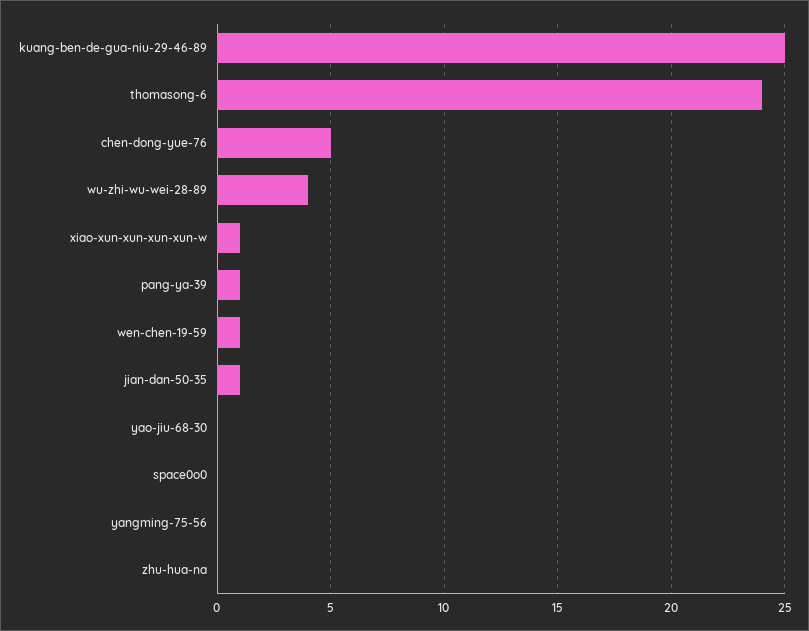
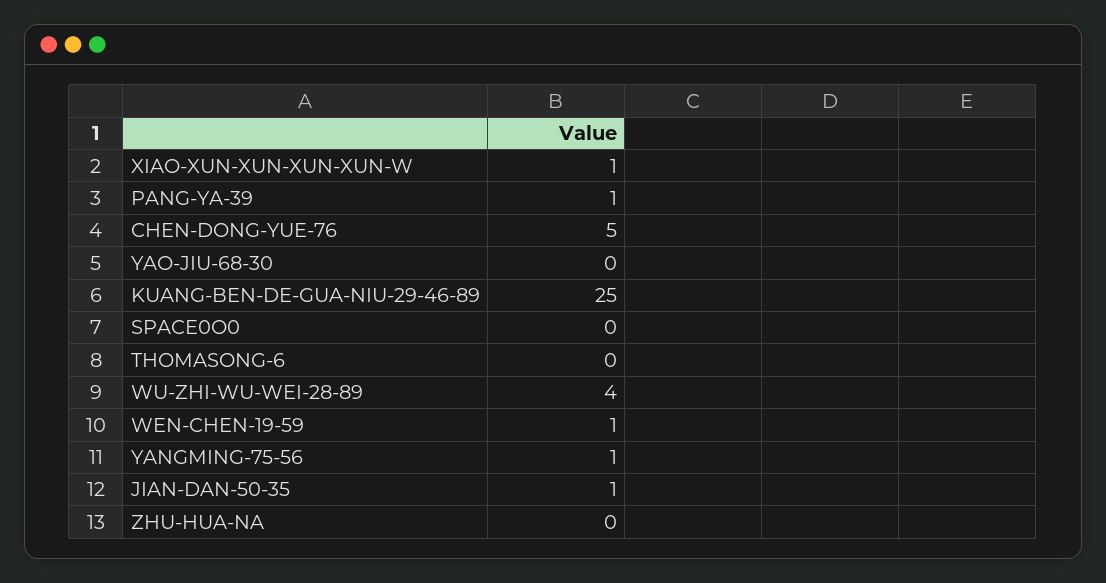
  {
    "kuang-ben-de-gua-niu-29-46-89": 25,
-   "thomasong-6": 24,
+   "thomasong-6": 0,
    "chen-dong-yue-76": 5,
    "wu-zhi-wu-wei-28-89": 4,
    "xiao-xun-xun-xun-xun-w": 1,
    "pang-ya-39": 1,
    "wen-chen-19-59": 1,
    "jian-dan-50-35": 1,
    "yao-jiu-68-30": 0,
    "space0o0": 0,
-   "yangming-75-56": 0,
+   "yangming-75-56": 1,
    "zhu-hua-na": 0
  }

